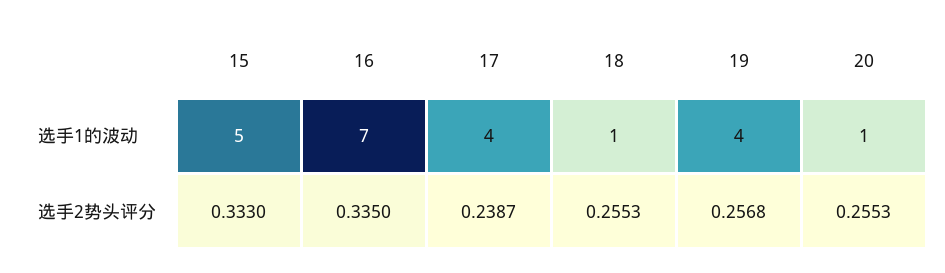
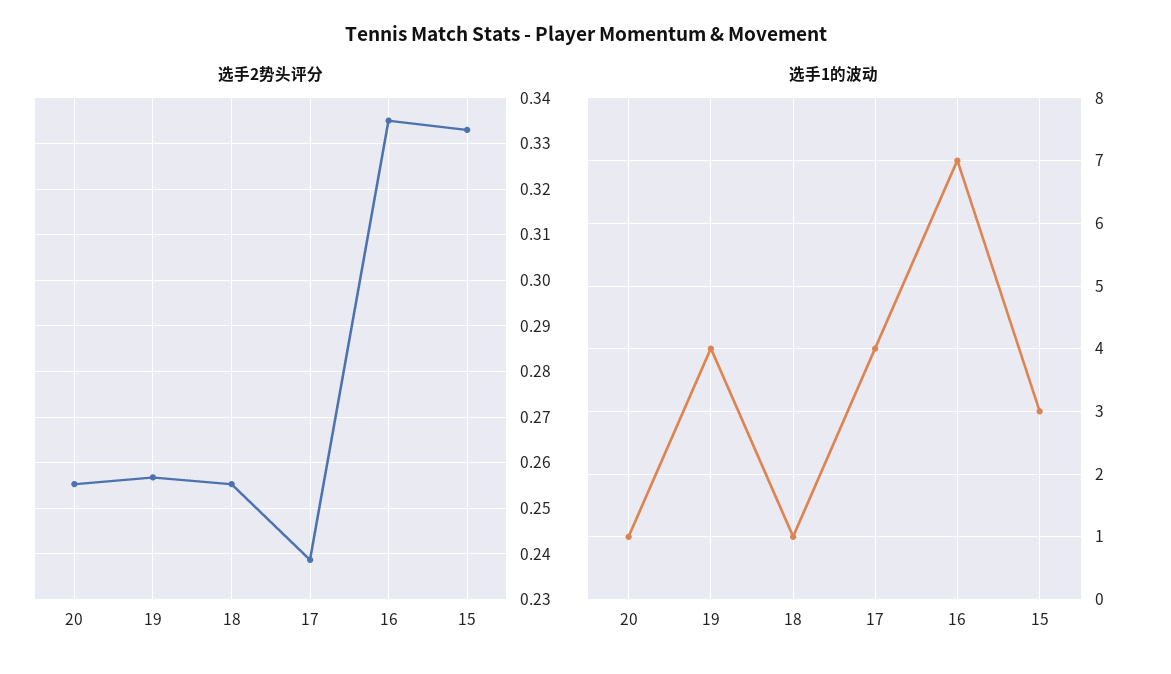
  {
    "选手1的波动": {
-     "15": 5,
+     "15": 3,
      "16": 7,
      "17": 4,
      "18": 1,
      "19": 4,
      "20": 1
    },
    "选手2势头评分": {
      "15": 0.333,
      "16": 0.335,
      "17": 0.2387,
      "18": 0.2553,
      "19": 0.2568,
      "20": 0.2553
    }
  }

